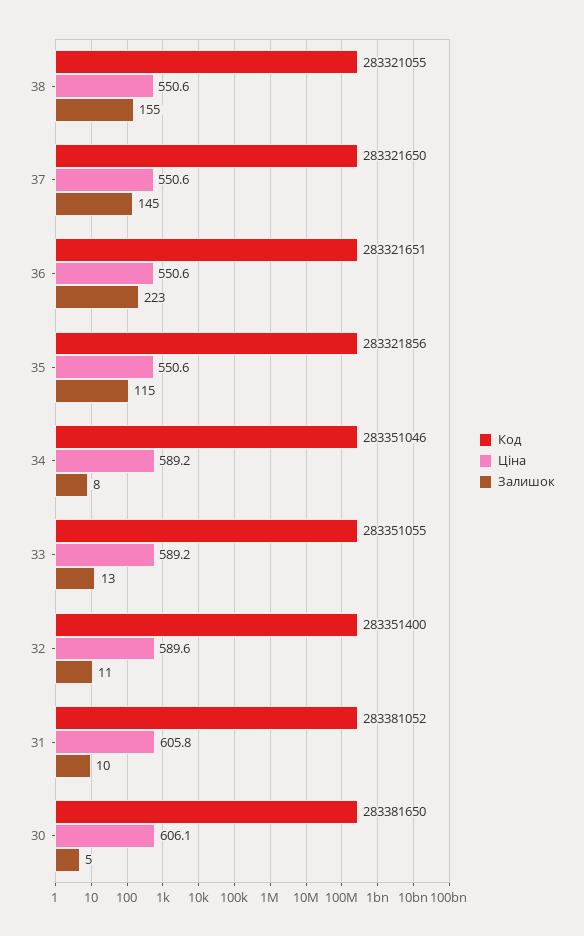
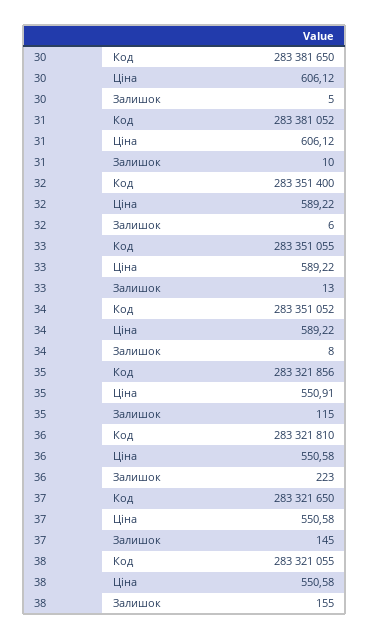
  {
    "Код": {
      "38": 283321055,
      "37": 283321650,
-     "36": 283321651,
+     "36": 283321810,
      "35": 283321856,
-     "34": 283351046,
+     "34": 283351052,
      "33": 283351055,
      "32": 283351400,
      "31": 283381052,
      "30": 283381650
    },
    "Ціна": {
      "38": 550.58,
      "37": 550.58,
      "36": 550.58,
-     "35": 550.6,
+     "35": 550.91,
      "34": 589.22,
      "33": 589.22,
-     "32": 589.6,
+     "32": 589.22,
-     "31": 605.8,
+     "31": 606.12,
      "30": 606.12
    },
    "Залишок": {
      "38": 155,
      "37": 145,
      "36": 223,
      "35": 115,
      "34": 8,
      "33": 13,
-     "32": 11,
+     "32": 6,
      "31": 10,
      "30": 5
    }
  }

